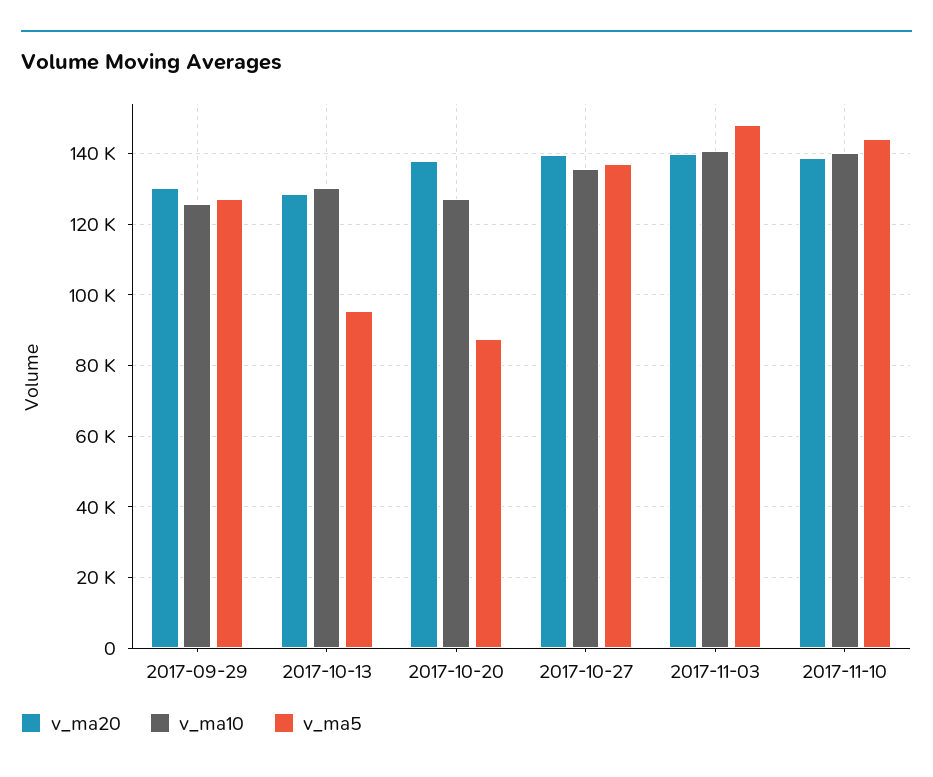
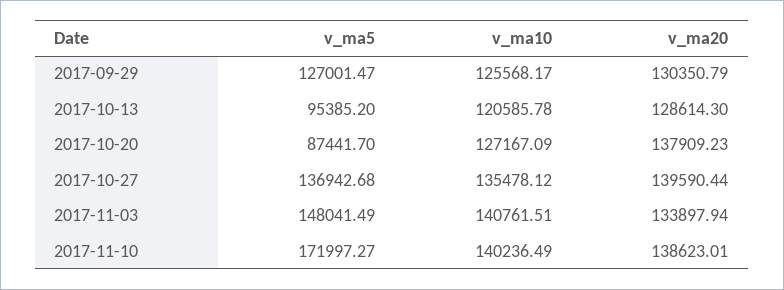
  {
    "v_ma20": {
      "2017-09-29": 130350.79,
      "2017-10-13": 128614.3,
      "2017-10-20": 137909.23,
      "2017-10-27": 139590.44,
-     "2017-11-03": 140000,
+     "2017-11-03": 133897.94,
      "2017-11-10": 138623.01
    },
    "v_ma10": {
      "2017-09-29": 125568.17,
-     "2017-10-13": 130000,
+     "2017-10-13": 120585.78,
      "2017-10-20": 127167.09,
      "2017-10-27": 135478.12,
      "2017-11-03": 140761.51,
      "2017-11-10": 140236.49
    },
    "v_ma5": {
      "2017-09-29": 127001.47,
      "2017-10-13": 95385.2,
      "2017-10-20": 87441.7,
      "2017-10-27": 136942.68,
      "2017-11-03": 148041.49,
-     "2017-11-10": 144000
+     "2017-11-10": 171997.27
    }
  }

